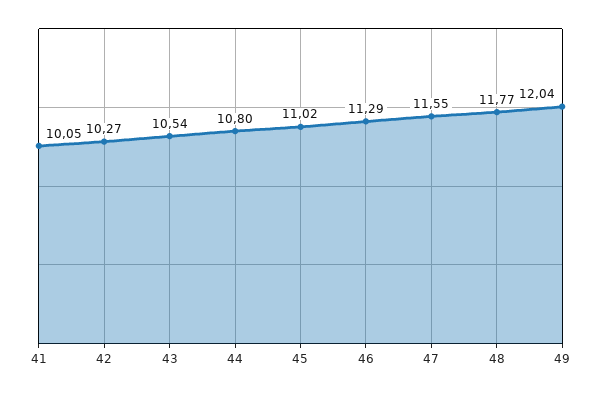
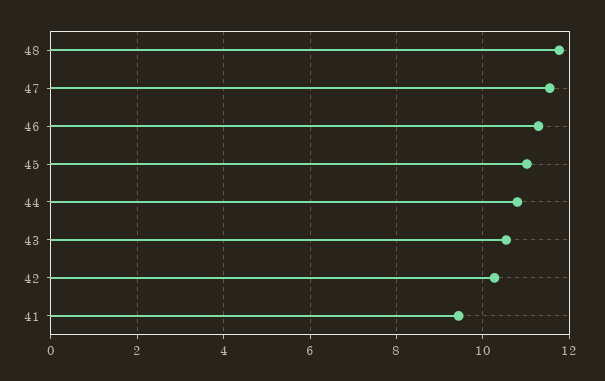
  {
-   "41": 10.05,
+   "41": 9.4,
    "42": 10.27,
    "43": 10.54,
    "44": 10.8,
    "45": 11.02,
    "46": 11.29,
    "47": 11.55,
-   "48": 11.77,
+   "48": 11.77
-   "49": 12.04
  }

